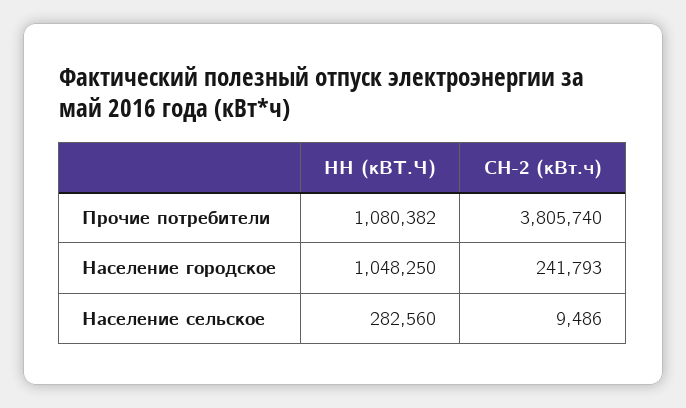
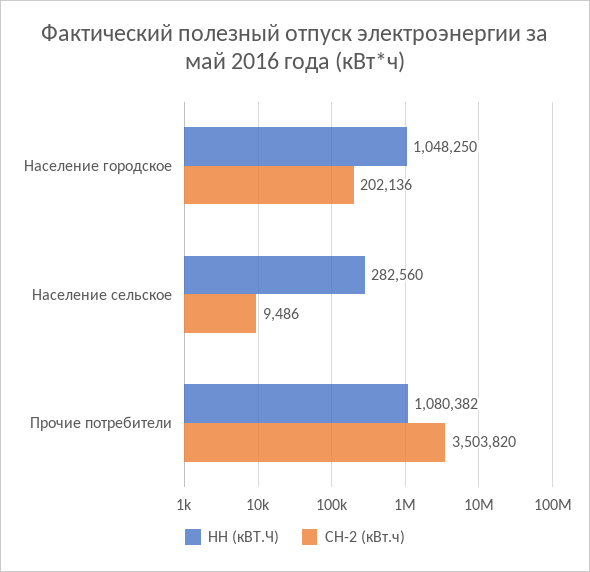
  {
    "НН (кВТ.Ч)": {
      "Прочие потребители": 1080382,
      "Население городское": 1048250,
      "Население сельское": 282560
    },
    "СН-2 (кВт.ч)": {
-     "Прочие потребители": 3805740,
+     "Прочие потребители": 3503820,
-     "Население городское": 241793,
+     "Население городское": 202136,
      "Население сельское": 9486
    }
  }

